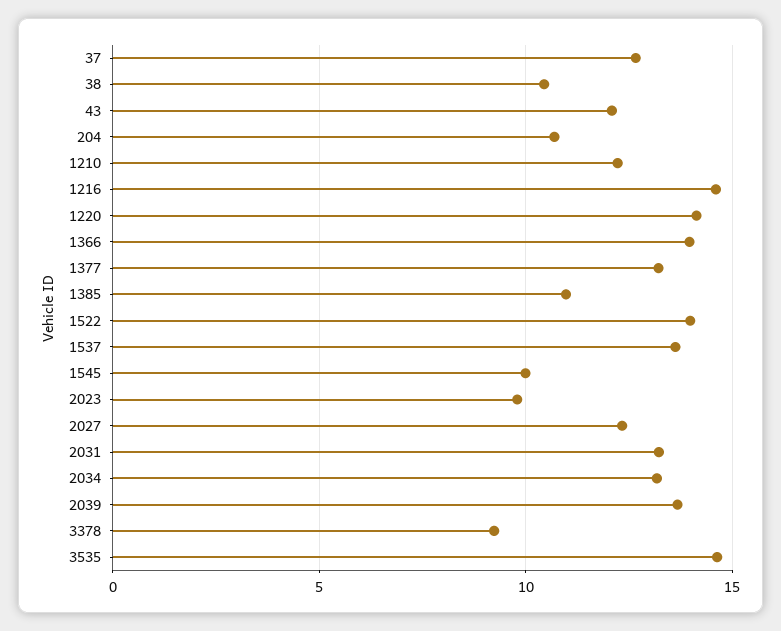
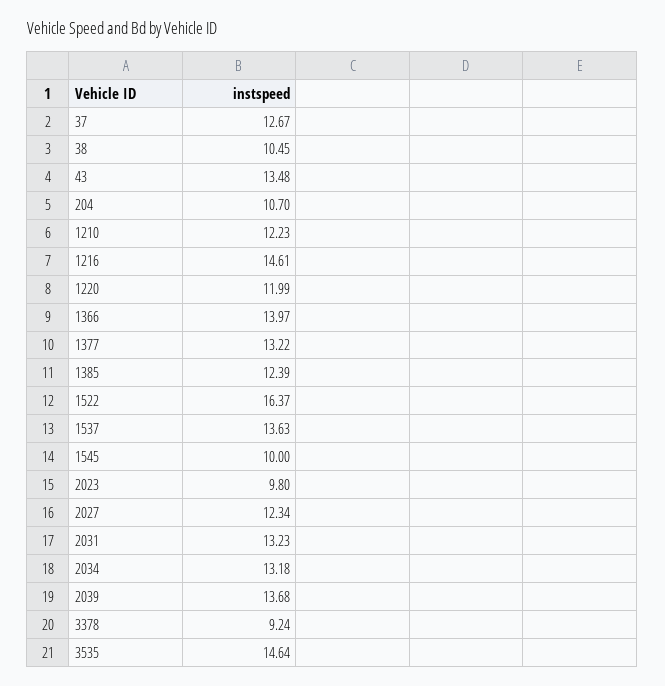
  {
    "37": 12.67,
    "38": 10.45,
-   "43": 12,
+   "43": 13.48,
    "204": 10.7,
    "1210": 12.23,
    "1216": 14.61,
-   "1220": 14,
+   "1220": 11.99,
    "1366": 13.97,
    "1377": 13.22,
-   "1385": 11,
+   "1385": 12.39,
-   "1522": 14,
+   "1522": 16.37,
    "1537": 13.63,
    "1545": 10,
    "2023": 9.8,
    "2027": 12.34,
    "2031": 13.23,
    "2034": 13.18,
    "2039": 13.68,
    "3378": 9.24,
    "3535": 14.64
  }

